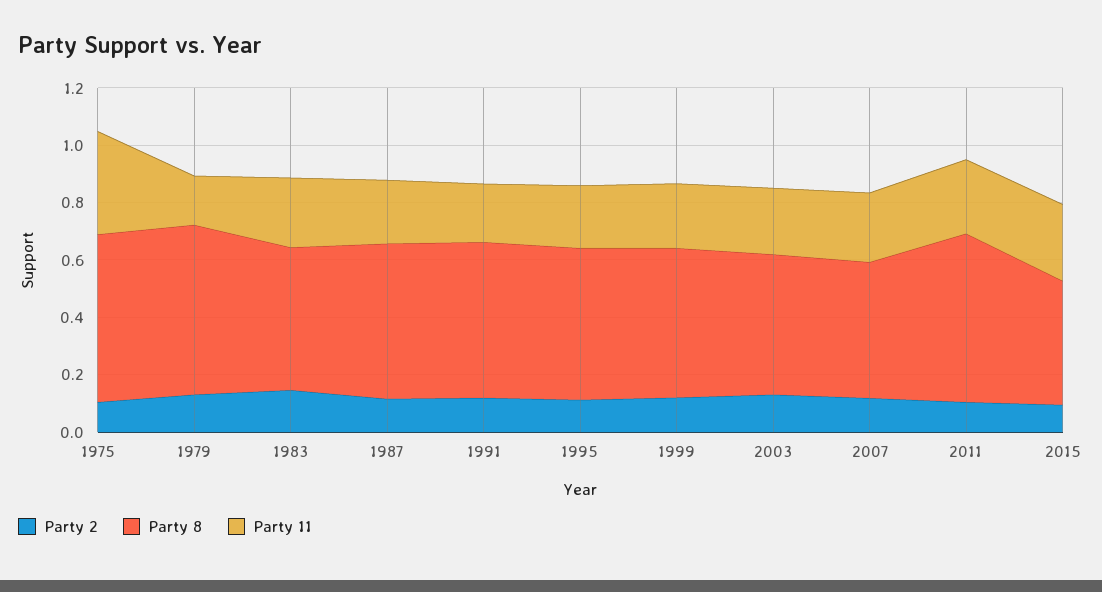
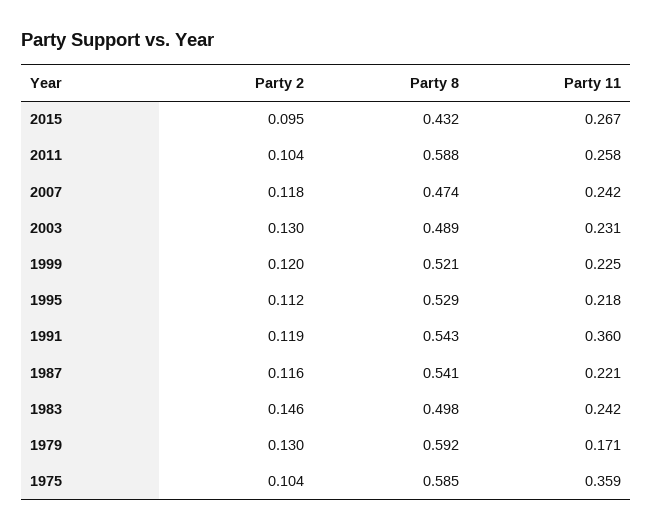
  {
    "Party 2": {
      "1975": 0.104,
      "1979": 0.13,
      "1983": 0.146,
      "1987": 0.116,
      "1991": 0.119,
      "1995": 0.112,
      "1999": 0.12,
      "2003": 0.13,
      "2007": 0.118,
      "2011": 0.104,
      "2015": 0.095
    },
    "Party 8": {
      "1975": 0.585,
      "1979": 0.592,
      "1983": 0.498,
      "1987": 0.541,
      "1991": 0.543,
      "1995": 0.529,
      "1999": 0.521,
      "2003": 0.489,
      "2007": 0.474,
      "2011": 0.588,
      "2015": 0.432
    },
    "Party 11": {
      "1975": 0.359,
      "1979": 0.171,
      "1983": 0.242,
      "1987": 0.221,
-     "1991": 0.2,
+     "1991": 0.36,
      "1995": 0.218,
      "1999": 0.225,
      "2003": 0.231,
      "2007": 0.242,
      "2011": 0.258,
      "2015": 0.267
    }
  }

